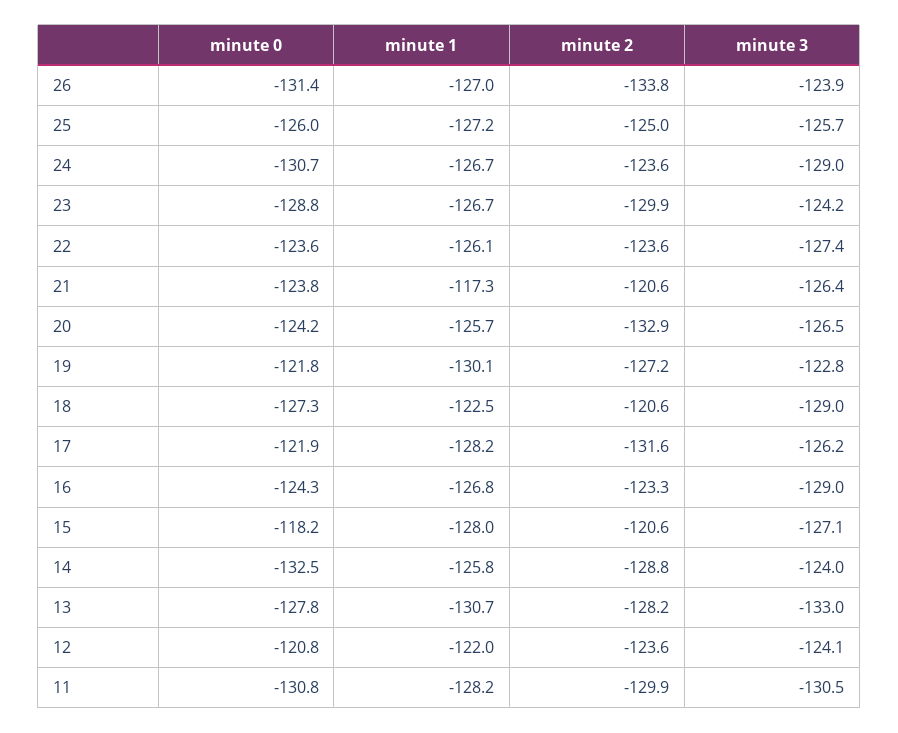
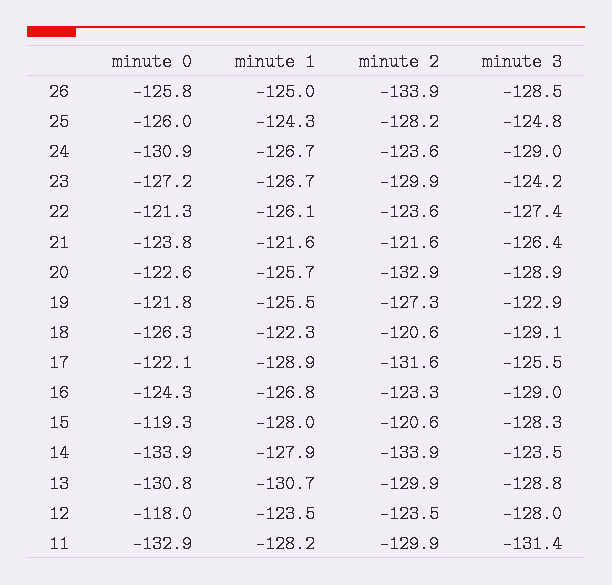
  {
    "minute 0": {
-     "26": -131.4,
+     "26": -125.8,
      "25": -126,
-     "24": -130.7,
+     "24": -130.9,
-     "23": -128.8,
+     "23": -127.2,
-     "22": -123.6,
+     "22": -121.3,
      "21": -123.8,
-     "20": -124.2,
+     "20": -122.6,
      "19": -121.8,
-     "18": -127.3,
+     "18": -126.3,
-     "17": -121.9,
+     "17": -122.1,
      "16": -124.3,
-     "15": -118.2,
+     "15": -119.3,
-     "14": -132.5,
+     "14": -133.9,
-     "13": -127.8,
+     "13": -130.8,
-     "12": -120.8,
+     "12": -118,
-     "11": -130.8
+     "11": -132.9
    },
    "minute 1": {
-     "26": -127,
+     "26": -125,
-     "25": -127.2,
+     "25": -124.3,
      "24": -126.7,
      "23": -126.7,
      "22": -126.1,
-     "21": -117.3,
+     "21": -121.6,
      "20": -125.7,
-     "19": -130.1,
+     "19": -125.5,
-     "18": -122.5,
+     "18": -122.3,
-     "17": -128.2,
+     "17": -128.9,
      "16": -126.8,
      "15": -128,
-     "14": -125.8,
+     "14": -127.9,
      "13": -130.7,
-     "12": -122,
+     "12": -123.5,
      "11": -128.2
    },
    "minute 2": {
-     "26": -133.8,
+     "26": -133.9,
-     "25": -125,
+     "25": -128.2,
      "24": -123.6,
      "23": -129.9,
      "22": -123.6,
-     "21": -120.6,
+     "21": -121.6,
      "20": -132.9,
-     "19": -127.2,
+     "19": -127.3,
      "18": -120.6,
      "17": -131.6,
      "16": -123.3,
      "15": -120.6,
-     "14": -128.8,
+     "14": -133.9,
-     "13": -128.2,
+     "13": -129.9,
-     "12": -123.6,
+     "12": -123.5,
      "11": -129.9
    },
    "minute 3": {
-     "26": -123.9,
+     "26": -128.5,
-     "25": -125.7,
+     "25": -124.8,
      "24": -129,
      "23": -124.2,
      "22": -127.4,
      "21": -126.4,
-     "20": -126.5,
+     "20": -128.9,
-     "19": -122.8,
+     "19": -122.9,
-     "18": -129,
+     "18": -129.1,
-     "17": -126.2,
+     "17": -125.5,
      "16": -129,
-     "15": -127.1,
+     "15": -128.3,
-     "14": -124,
+     "14": -123.5,
-     "13": -133,
+     "13": -128.8,
-     "12": -124.1,
+     "12": -128,
-     "11": -130.5
+     "11": -131.4
    }
  }

